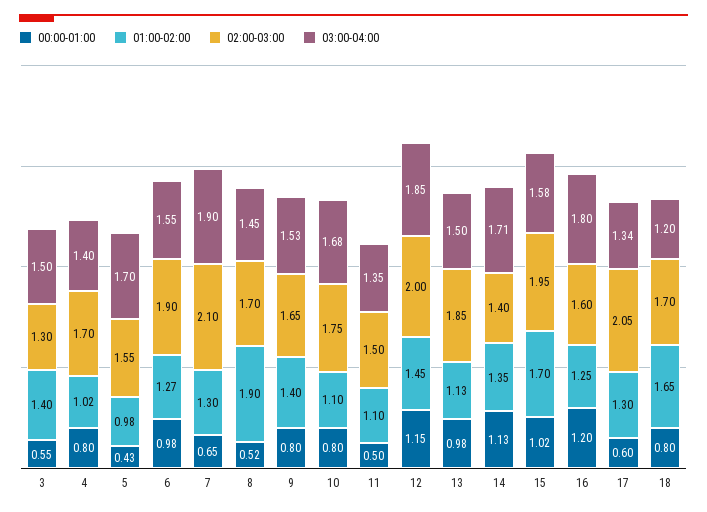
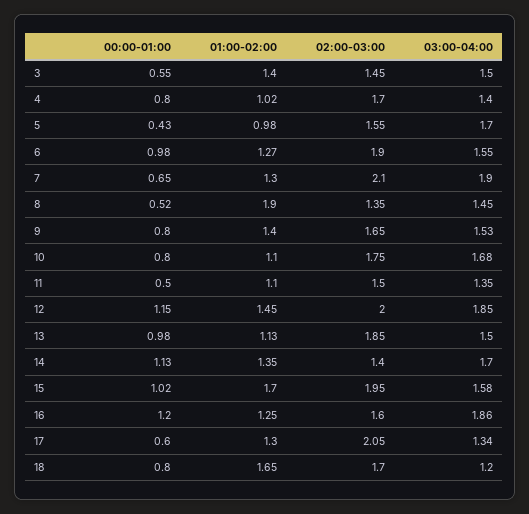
  {
    "00:00-01:00": {
      "3": 0.55,
      "4": 0.8,
      "5": 0.43,
      "6": 0.98,
      "7": 0.65,
      "8": 0.52,
      "9": 0.8,
      "10": 0.8,
      "11": 0.5,
      "12": 1.15,
      "13": 0.98,
      "14": 1.13,
      "15": 1.02,
      "16": 1.2,
      "17": 0.6,
      "18": 0.8
    },
    "01:00-02:00": {
      "3": 1.4,
      "4": 1.02,
      "5": 0.98,
      "6": 1.27,
      "7": 1.3,
      "8": 1.9,
      "9": 1.4,
      "10": 1.1,
      "11": 1.1,
      "12": 1.45,
      "13": 1.13,
      "14": 1.35,
      "15": 1.7,
      "16": 1.25,
      "17": 1.3,
      "18": 1.65
    },
    "02:00-03:00": {
-     "3": 1.3,
+     "3": 1.45,
      "4": 1.7,
      "5": 1.55,
      "6": 1.9,
      "7": 2.1,
-     "8": 1.7,
+     "8": 1.35,
      "9": 1.65,
      "10": 1.75,
      "11": 1.5,
      "12": 2,
      "13": 1.85,
      "14": 1.4,
      "15": 1.95,
      "16": 1.6,
      "17": 2.05,
      "18": 1.7
    },
    "03:00-04:00": {
      "3": 1.5,
      "4": 1.4,
      "5": 1.7,
      "6": 1.55,
      "7": 1.9,
      "8": 1.45,
      "9": 1.53,
      "10": 1.68,
      "11": 1.35,
      "12": 1.85,
      "13": 1.5,
-     "14": 1.71,
+     "14": 1.7,
      "15": 1.58,
-     "16": 1.8,
+     "16": 1.86,
      "17": 1.34,
      "18": 1.2
    }
  }

